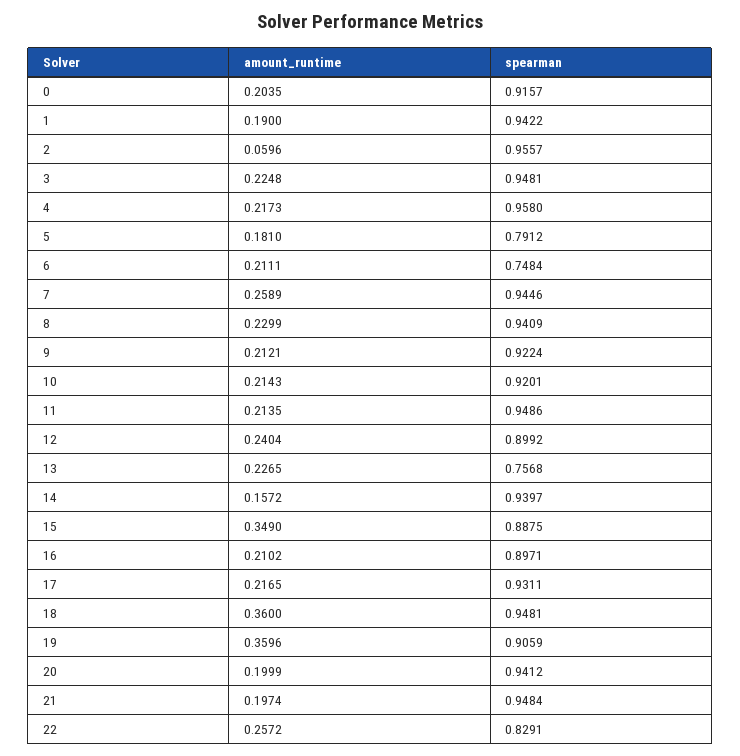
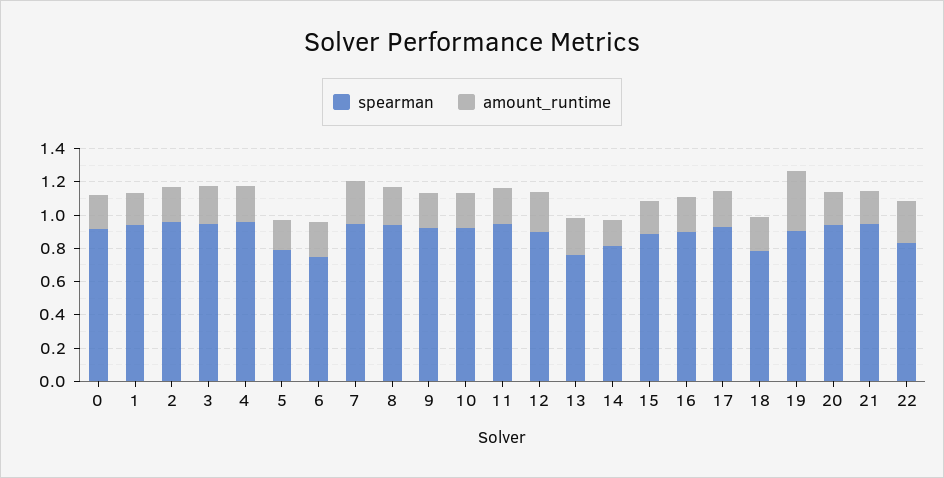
  {
    "amount_runtime": {
      "0": 0.2035,
      "1": 0.19,
-     "2": 0.0596,
+     "2": 0.2,
      "3": 0.2248,
      "4": 0.2173,
      "5": 0.181,
      "6": 0.2111,
      "7": 0.2589,
      "8": 0.2299,
      "9": 0.2121,
      "10": 0.2143,
      "11": 0.2135,
      "12": 0.2404,
      "13": 0.2265,
      "14": 0.1572,
-     "15": 0.349,
+     "15": 0.2,
      "16": 0.2102,
      "17": 0.2165,
-     "18": 0.36,
+     "18": 0.2,
      "19": 0.3596,
      "20": 0.1999,
      "21": 0.1974,
      "22": 0.2572
    },
    "spearman": {
      "0": 0.9157,
      "1": 0.9422,
      "2": 0.9557,
      "3": 0.9481,
      "4": 0.958,
      "5": 0.7912,
      "6": 0.7484,
      "7": 0.9446,
      "8": 0.9409,
      "9": 0.9224,
      "10": 0.9201,
      "11": 0.9486,
      "12": 0.8992,
      "13": 0.7568,
-     "14": 0.9397,
+     "14": 0.8,
      "15": 0.8875,
      "16": 0.8971,
      "17": 0.9311,
-     "18": 0.9481,
+     "18": 0.8,
      "19": 0.9059,
      "20": 0.9412,
      "21": 0.9484,
      "22": 0.8291
    }
  }

